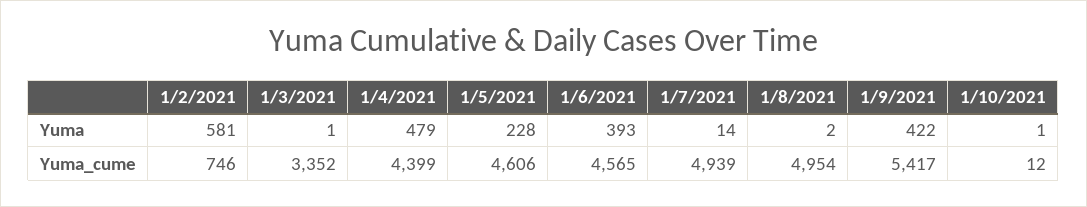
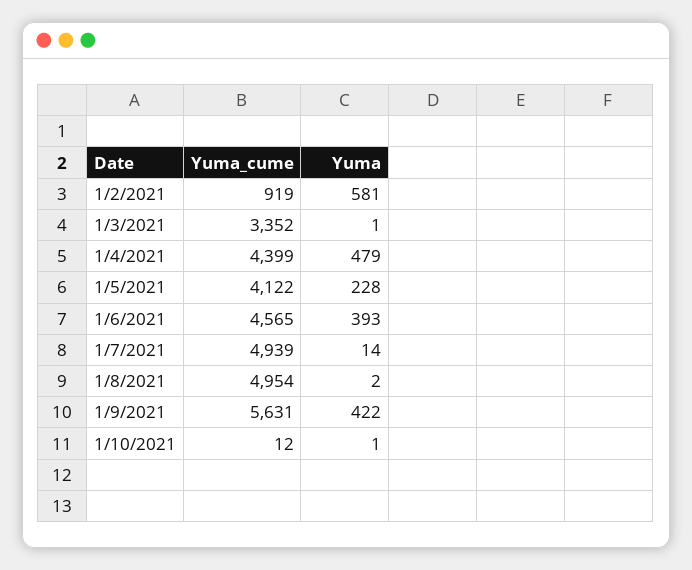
  {
    "1/2/2021": {
      "Yuma": 581,
-     "Yuma_cume": 746
+     "Yuma_cume": 919
    },
    "1/3/2021": {
      "Yuma": 1,
      "Yuma_cume": 3352
    },
    "1/4/2021": {
      "Yuma": 479,
      "Yuma_cume": 4399
    },
    "1/5/2021": {
      "Yuma": 228,
-     "Yuma_cume": 4606
+     "Yuma_cume": 4122
    },
    "1/6/2021": {
      "Yuma": 393,
      "Yuma_cume": 4565
    },
    "1/7/2021": {
      "Yuma": 14,
      "Yuma_cume": 4939
    },
    "1/8/2021": {
      "Yuma": 2,
      "Yuma_cume": 4954
    },
    "1/9/2021": {
      "Yuma": 422,
-     "Yuma_cume": 5417
+     "Yuma_cume": 5631
    },
    "1/10/2021": {
      "Yuma": 1,
      "Yuma_cume": 12
    }
  }

